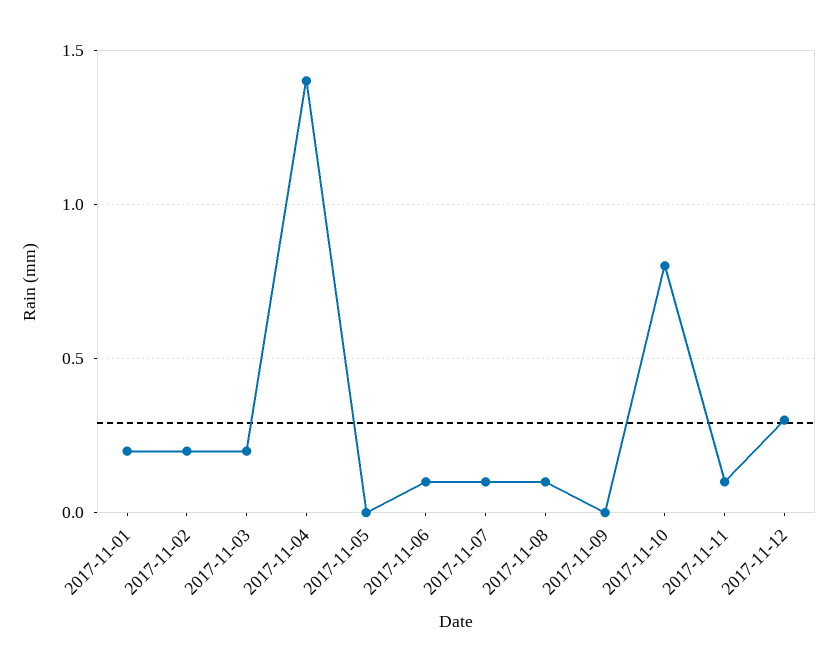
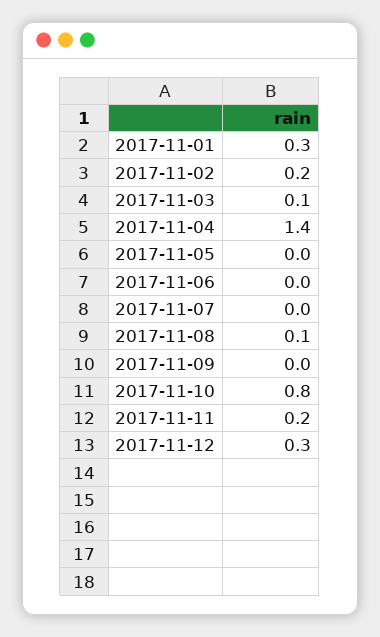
  {
-   "2017-11-01": 0.2,
+   "2017-11-01": 0.3,
    "2017-11-02": 0.2,
-   "2017-11-03": 0.2,
+   "2017-11-03": 0.1,
    "2017-11-04": 1.4,
    "2017-11-05": 0,
-   "2017-11-06": 0.1,
+   "2017-11-06": 0,
-   "2017-11-07": 0.1,
+   "2017-11-07": 0,
    "2017-11-08": 0.1,
    "2017-11-09": 0,
    "2017-11-10": 0.8,
-   "2017-11-11": 0.1,
+   "2017-11-11": 0.2,
    "2017-11-12": 0.3
  }

